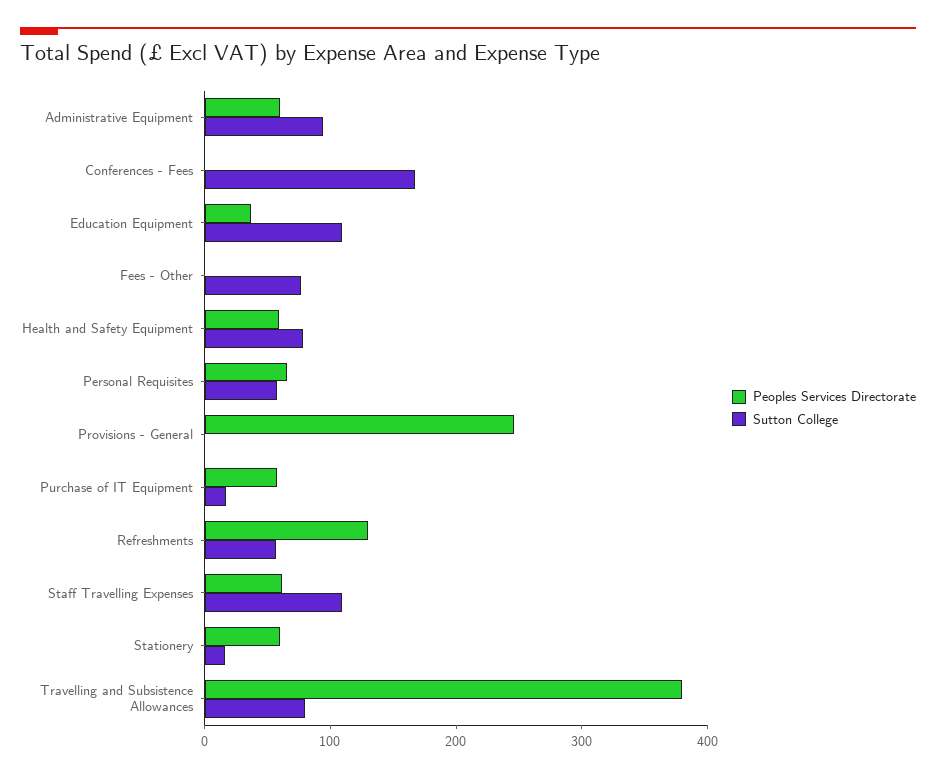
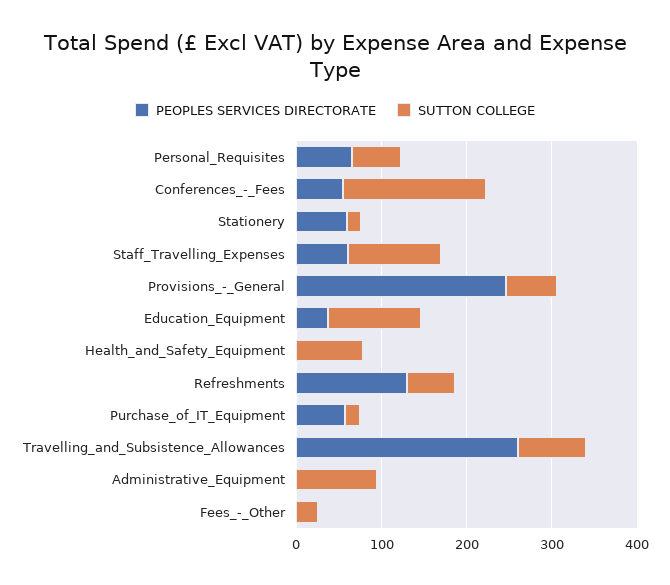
  {
    "Peoples Services Directorate": {
-     "Administrative Equipment": 60,
+     "Administrative Equipment": 0,
-     "Conferences - Fees": 0,
+     "Conferences - Fees": 60,
      "Education Equipment": 40,
      "Fees - Other": 0,
-     "Health and Safety Equipment": 60,
+     "Health and Safety Equipment": 0,
      "Personal Requisites": 60,
      "Provisions - General": 240,
      "Purchase of IT Equipment": 60,
      "Refreshments": 120,
      "Staff Travelling Expenses": 60,
      "Stationery": 60,
-     "Travelling and Subsistence Allowances": 380
+     "Travelling and Subsistence Allowances": 260
    },
    "Sutton College": {
      "Administrative Equipment": 100,
      "Conferences - Fees": 160,
      "Education Equipment": 100,
-     "Fees - Other": 80,
+     "Fees - Other": 20,
      "Health and Safety Equipment": 80,
      "Personal Requisites": 60,
-     "Provisions - General": 0,
+     "Provisions - General": 60,
      "Purchase of IT Equipment": 20,
      "Refreshments": 60,
      "Staff Travelling Expenses": 100,
      "Stationery": 20,
      "Travelling and Subsistence Allowances": 80
    }
  }

